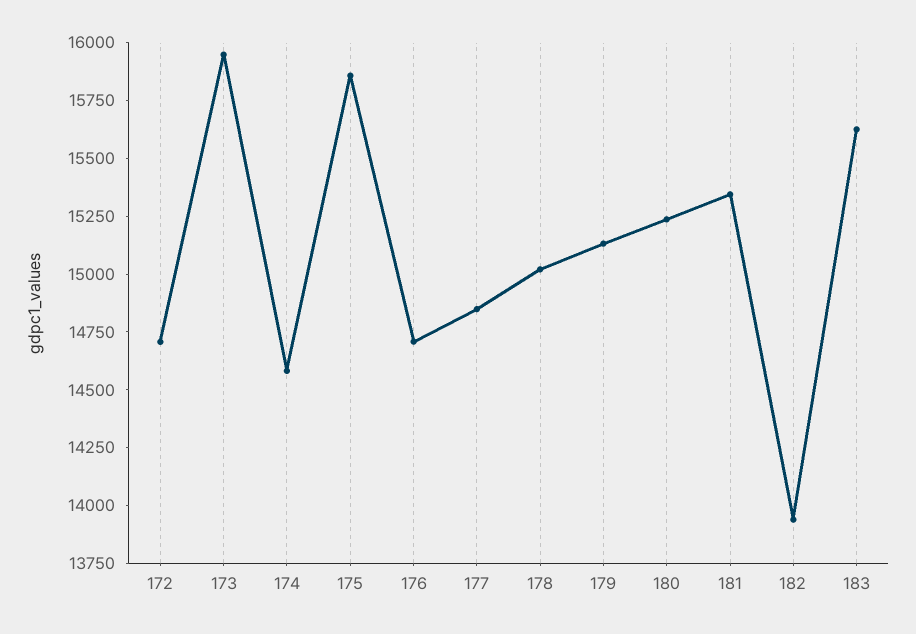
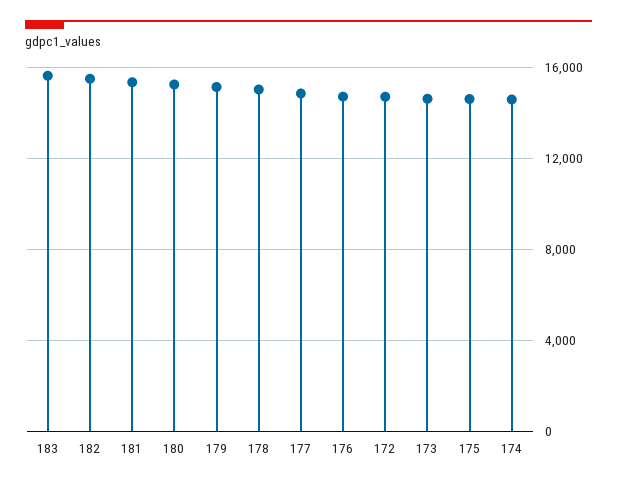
  {
    "172": 14700,
-   "173": 15950,
+   "173": 14500,
    "174": 14600,
-   "175": 15850,
+   "175": 14500,
    "176": 14700,
    "177": 14850,
    "178": 15000,
    "179": 15150,
    "180": 15250,
    "181": 15350,
-   "182": 13950,
+   "182": 15500,
    "183": 15650
  }

